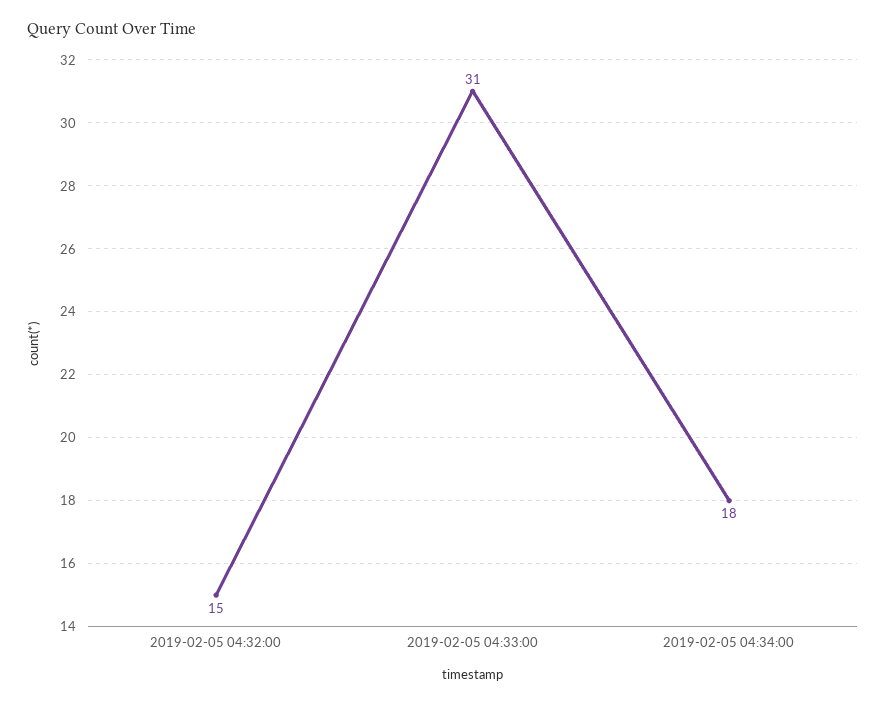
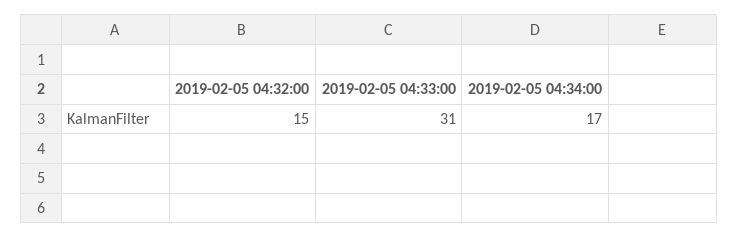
  {
    "2019-02-05 04:32:00": 15,
    "2019-02-05 04:33:00": 31,
-   "2019-02-05 04:34:00": 18
+   "2019-02-05 04:34:00": 17
  }

